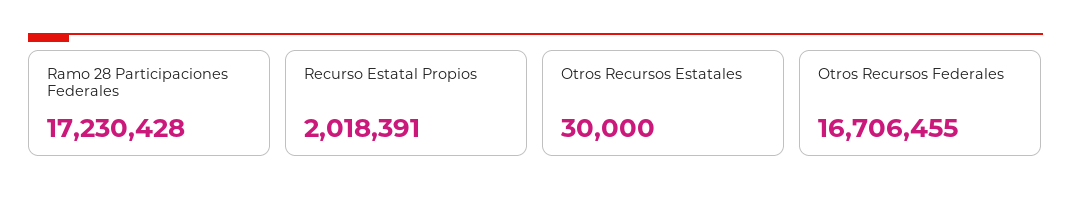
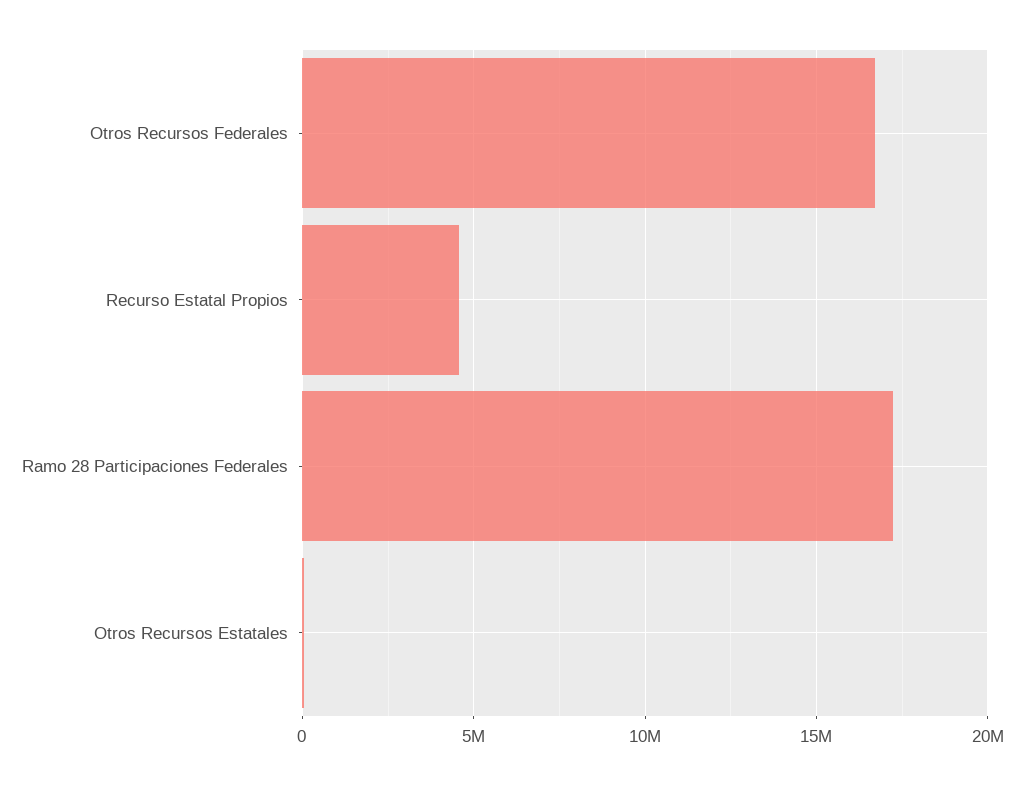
  {
    "Ramo 28 Participaciones Federales": 17230428,
-   "Recurso Estatal Propios": 2018391,
+   "Recurso Estatal Propios": 4500000,
    "Otros Recursos Estatales": 30000,
    "Otros Recursos Federales": 16706455
  }

